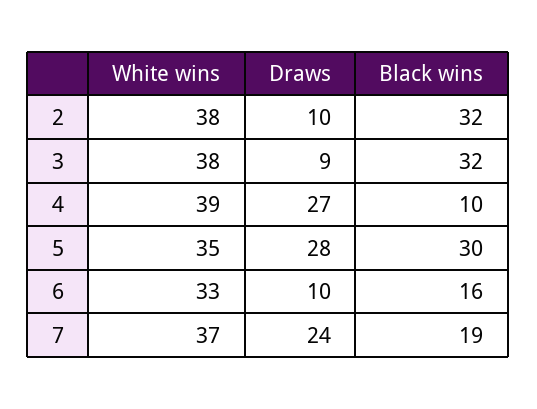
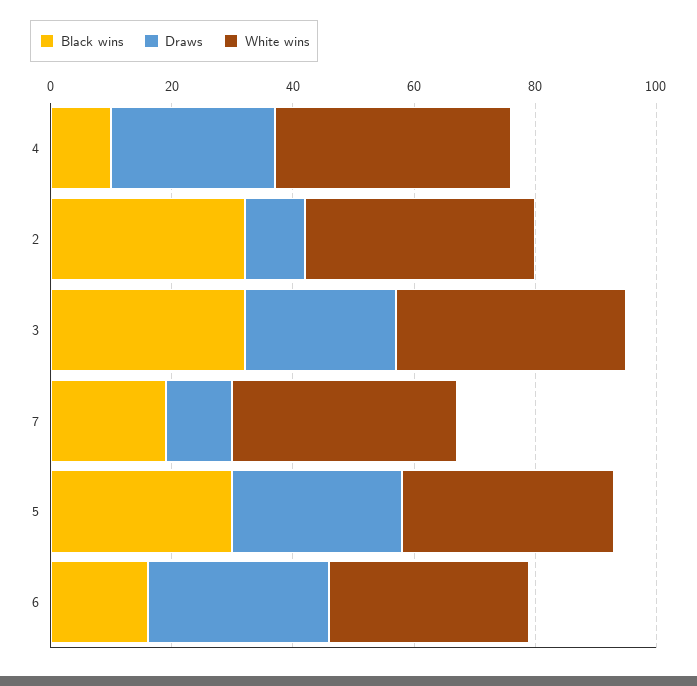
  {
    "White wins": {
      "2": 38,
      "3": 38,
      "4": 39,
      "5": 35,
      "6": 33,
      "7": 37
    },
    "Draws": {
      "2": 10,
-     "3": 9,
+     "3": 25,
      "4": 27,
      "5": 28,
-     "6": 10,
+     "6": 30,
-     "7": 24
+     "7": 10
    },
    "Black wins": {
      "2": 32,
      "3": 32,
      "4": 10,
      "5": 30,
      "6": 16,
      "7": 19
    }
  }

